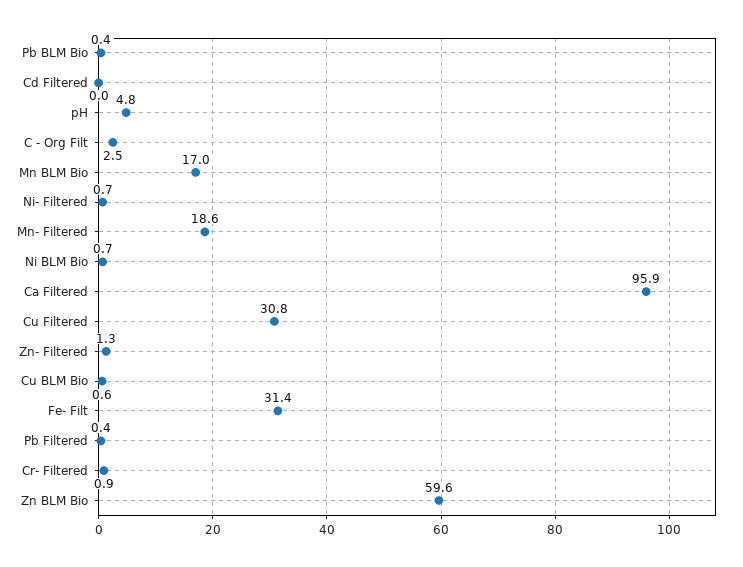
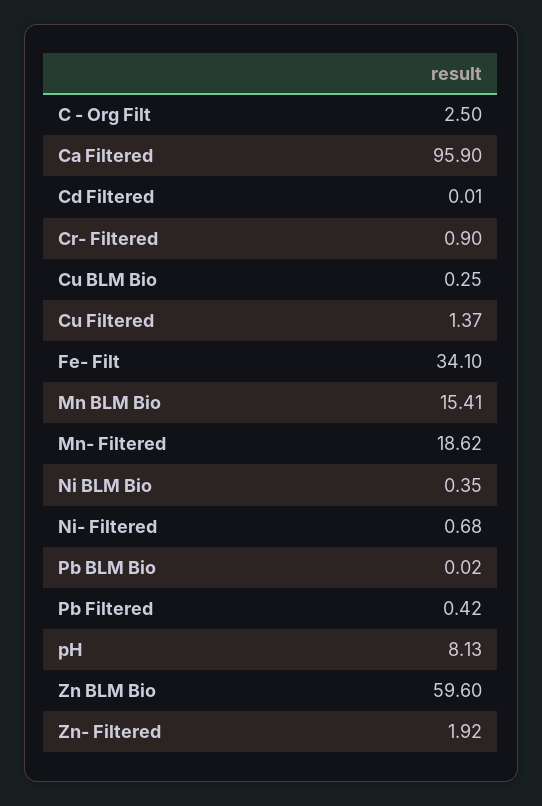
  {
-   "Pb BLM Bio": 0.4,
+   "Pb BLM Bio": 0.02,
    "Cd Filtered": 0.01,
-   "pH": 4.8,
+   "pH": 8.13,
    "C - Org Filt": 2.5,
-   "Mn BLM Bio": 17,
+   "Mn BLM Bio": 15.41,
    "Ni- Filtered": 0.68,
    "Mn- Filtered": 18.62,
-   "Ni BLM Bio": 0.7,
+   "Ni BLM Bio": 0.35,
    "Ca Filtered": 95.9,
-   "Cu Filtered": 30.8,
+   "Cu Filtered": 1.37,
-   "Zn- Filtered": 1.3,
+   "Zn- Filtered": 1.92,
-   "Cu BLM Bio": 0.6,
+   "Cu BLM Bio": 0.25,
-   "Fe- Filt": 31.4,
+   "Fe- Filt": 34.1,
    "Pb Filtered": 0.42,
    "Cr- Filtered": 0.9,
    "Zn BLM Bio": 59.6
  }

